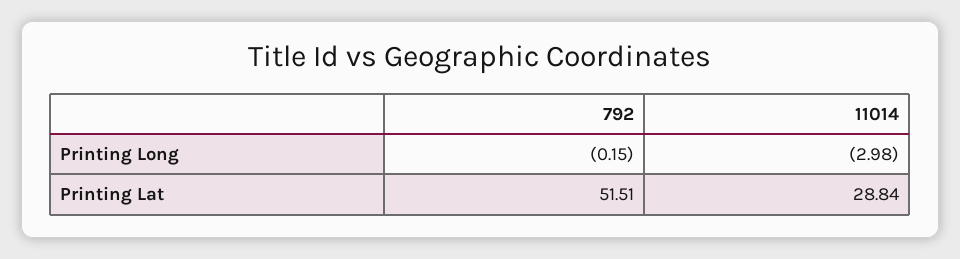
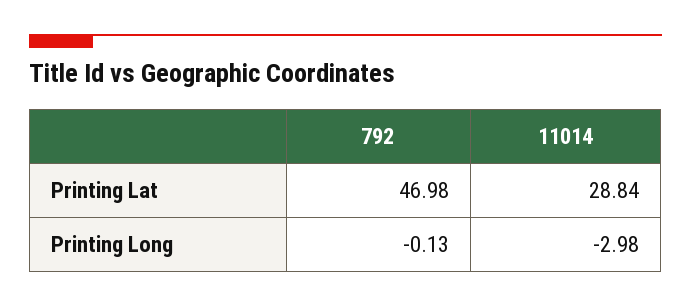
  {
    "792": {
-     "Printing Long": -0.15,
+     "Printing Long": -0.13,
-     "Printing Lat": 51.51
+     "Printing Lat": 46.98
    },
    "11014": {
      "Printing Long": -2.98,
      "Printing Lat": 28.84
    }
  }

